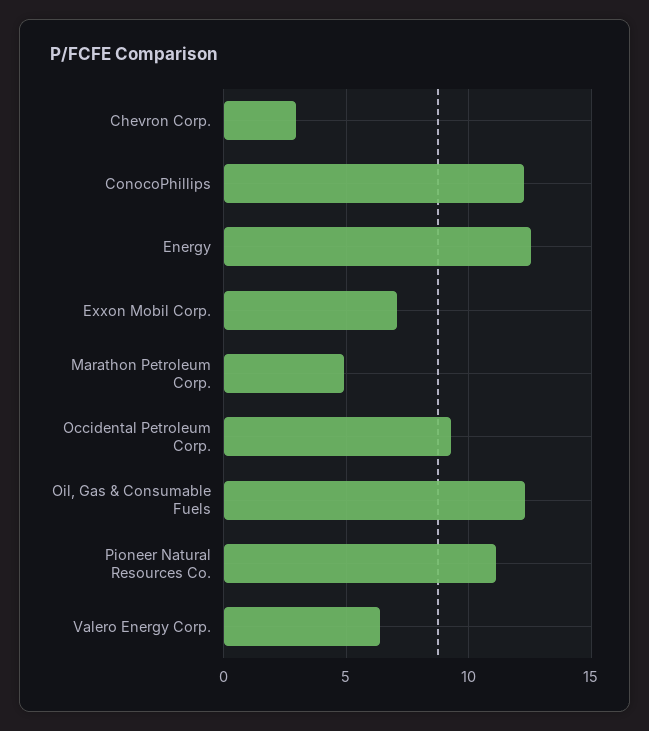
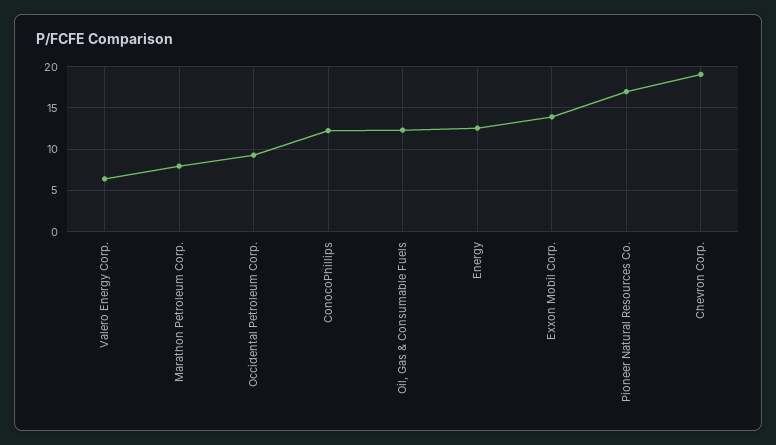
  {
-   "Chevron Corp.": 3,
+   "Chevron Corp.": 19,
    "ConocoPhillips": 12.5,
    "Energy": 12.5,
-   "Exxon Mobil Corp.": 7,
+   "Exxon Mobil Corp.": 14,
-   "Marathon Petroleum Corp.": 5,
+   "Marathon Petroleum Corp.": 8,
    "Occidental Petroleum Corp.": 9.5,
    "Oil, Gas & Consumable Fuels": 12.5,
-   "Pioneer Natural Resources Co.": 11,
+   "Pioneer Natural Resources Co.": 17,
    "Valero Energy Corp.": 6.5
  }

